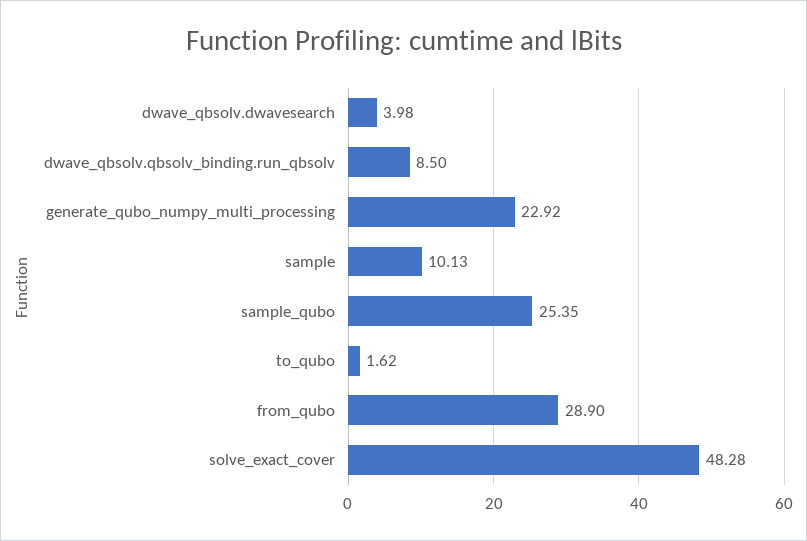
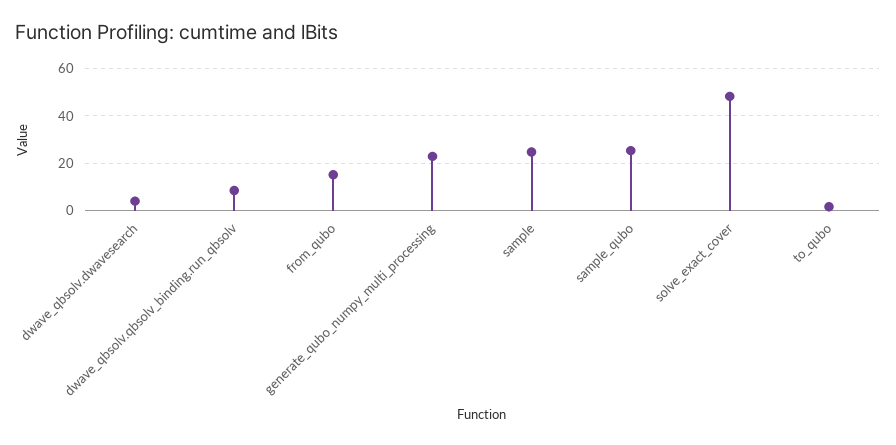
  {
    "dwave_qbsolv.dwavesearch": 3.98,
    "dwave_qbsolv.qbsolv_binding.run_qbsolv": 8.5,
    "generate_qubo_numpy_multi_processing": 22.92,
-   "sample": 10.13,
+   "sample": 25,
    "sample_qubo": 25.35,
    "to_qubo": 1.62,
-   "from_qubo": 28.9,
+   "from_qubo": 15,
    "solve_exact_cover": 48.28
  }

